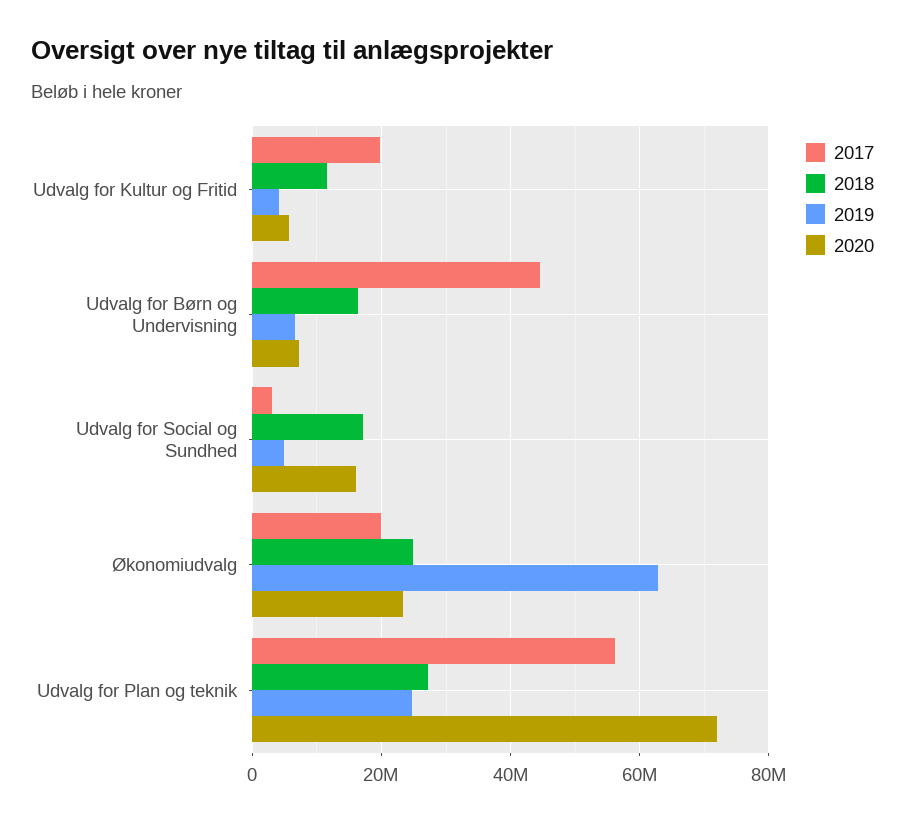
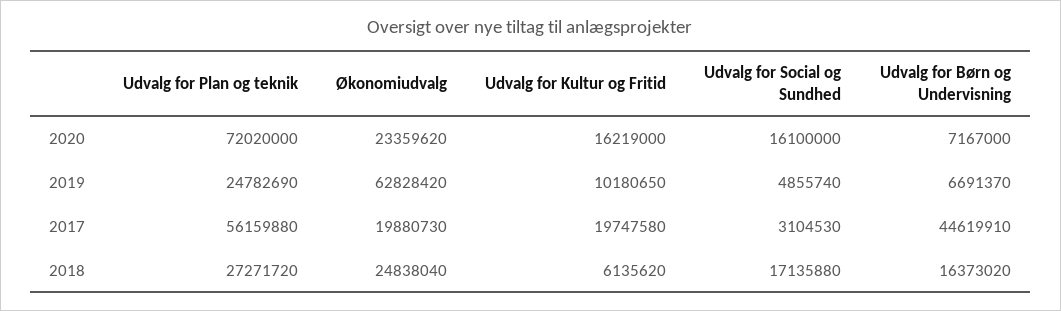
  {
    "2017": {
      "Udvalg for Kultur og Fritid": 19747580,
      "Udvalg for Børn og Undervisning": 44619910,
      "Udvalg for Social og Sundhed": 3104530,
      "Økonomiudvalg": 19880730,
      "Udvalg for Plan og teknik": 56159880
    },
    "2018": {
-     "Udvalg for Kultur og Fritid": 12000000,
+     "Udvalg for Kultur og Fritid": 6135620,
      "Udvalg for Børn og Undervisning": 16373020,
      "Udvalg for Social og Sundhed": 17135880,
      "Økonomiudvalg": 24838040,
      "Udvalg for Plan og teknik": 27271720
    },
    "2019": {
-     "Udvalg for Kultur og Fritid": 4000000,
+     "Udvalg for Kultur og Fritid": 10180650,
      "Udvalg for Børn og Undervisning": 6691370,
      "Udvalg for Social og Sundhed": 4855740,
      "Økonomiudvalg": 62828420,
      "Udvalg for Plan og teknik": 24782690
    },
    "2020": {
-     "Udvalg for Kultur og Fritid": 6000000,
+     "Udvalg for Kultur og Fritid": 16219000,
      "Udvalg for Børn og Undervisning": 7167000,
      "Udvalg for Social og Sundhed": 16100000,
      "Økonomiudvalg": 23359620,
      "Udvalg for Plan og teknik": 72020000
    }
  }

